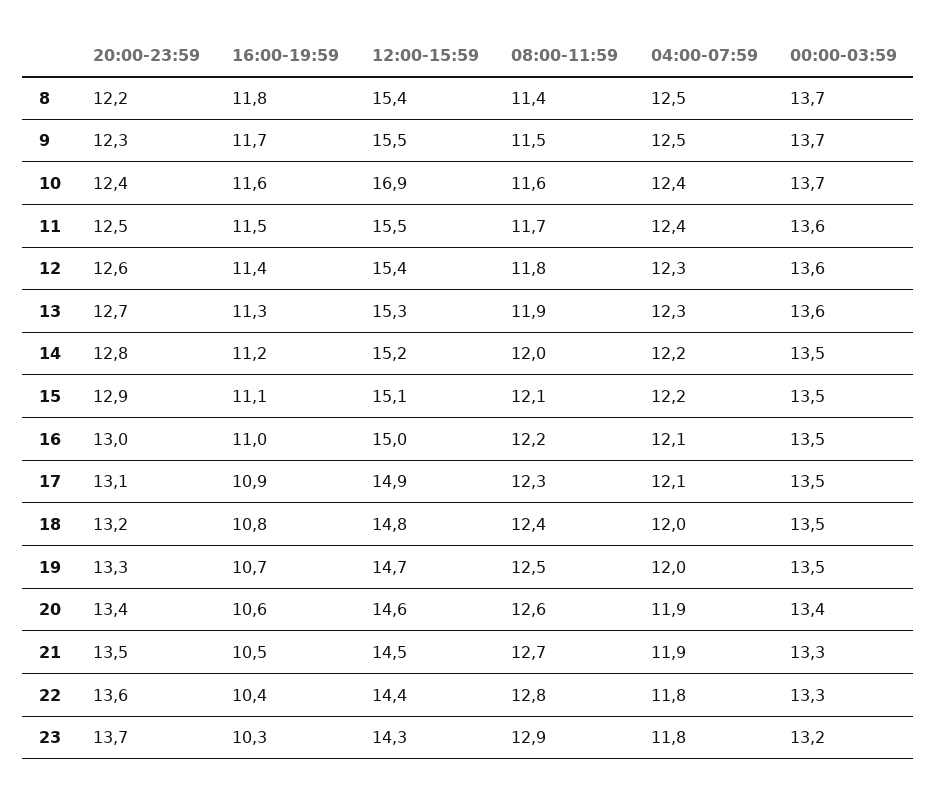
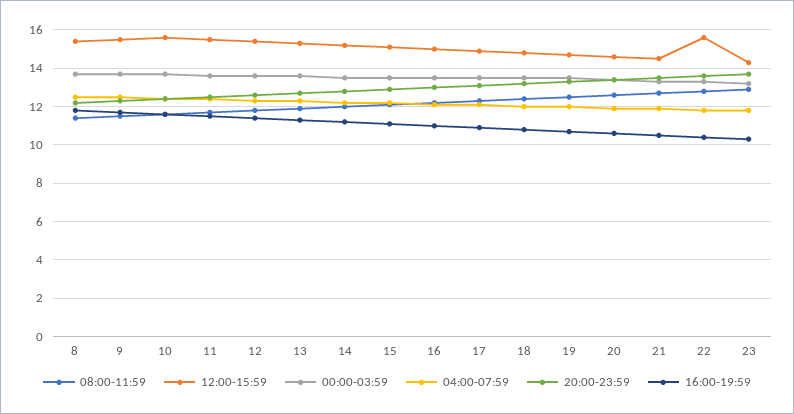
  {
    "20:00-23:59": {
      "8": 12.2,
      "9": 12.3,
      "10": 12.4,
      "11": 12.5,
      "12": 12.6,
      "13": 12.7,
      "14": 12.8,
      "15": 12.9,
      "16": 13,
      "17": 13.1,
      "18": 13.2,
      "19": 13.3,
      "20": 13.4,
      "21": 13.5,
      "22": 13.6,
      "23": 13.7
    },
    "16:00-19:59": {
      "8": 11.8,
      "9": 11.7,
      "10": 11.6,
      "11": 11.5,
      "12": 11.4,
      "13": 11.3,
      "14": 11.2,
      "15": 11.1,
      "16": 11,
      "17": 10.9,
      "18": 10.8,
      "19": 10.7,
      "20": 10.6,
      "21": 10.5,
      "22": 10.4,
      "23": 10.3
    },
    "12:00-15:59": {
      "8": 15.4,
      "9": 15.5,
-     "10": 16.9,
+     "10": 15.5,
      "11": 15.5,
      "12": 15.4,
      "13": 15.3,
      "14": 15.2,
      "15": 15.1,
      "16": 15,
      "17": 14.9,
      "18": 14.8,
      "19": 14.7,
      "20": 14.6,
      "21": 14.5,
-     "22": 14.4,
+     "22": 15.5,
      "23": 14.3
    },
    "08:00-11:59": {
      "8": 11.4,
      "9": 11.5,
      "10": 11.6,
      "11": 11.7,
      "12": 11.8,
      "13": 11.9,
      "14": 12,
      "15": 12.1,
      "16": 12.2,
      "17": 12.3,
      "18": 12.4,
      "19": 12.5,
      "20": 12.6,
      "21": 12.7,
      "22": 12.8,
      "23": 12.9
    },
    "04:00-07:59": {
      "8": 12.5,
      "9": 12.5,
      "10": 12.4,
      "11": 12.4,
      "12": 12.3,
      "13": 12.3,
      "14": 12.2,
      "15": 12.2,
      "16": 12.1,
      "17": 12.1,
      "18": 12,
      "19": 12,
      "20": 11.9,
      "21": 11.9,
      "22": 11.8,
      "23": 11.8
    },
    "00:00-03:59": {
      "8": 13.7,
      "9": 13.7,
      "10": 13.7,
      "11": 13.6,
      "12": 13.6,
      "13": 13.6,
      "14": 13.5,
      "15": 13.5,
      "16": 13.5,
      "17": 13.5,
      "18": 13.5,
      "19": 13.5,
      "20": 13.4,
      "21": 13.3,
      "22": 13.3,
      "23": 13.2
    }
  }

